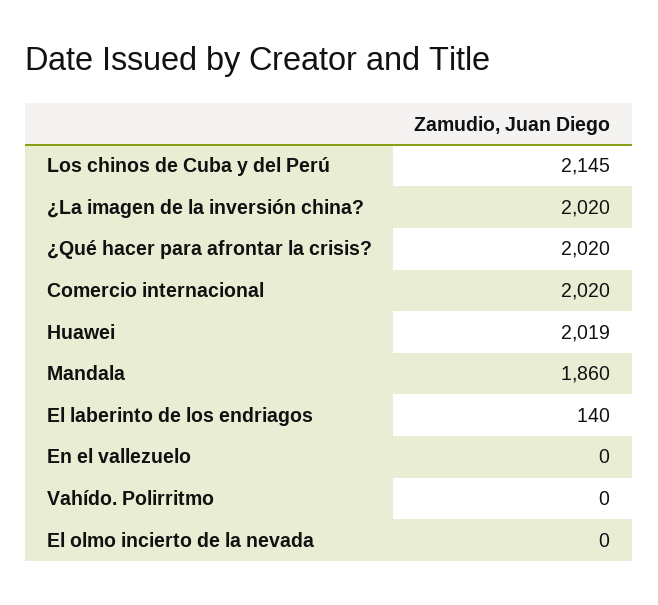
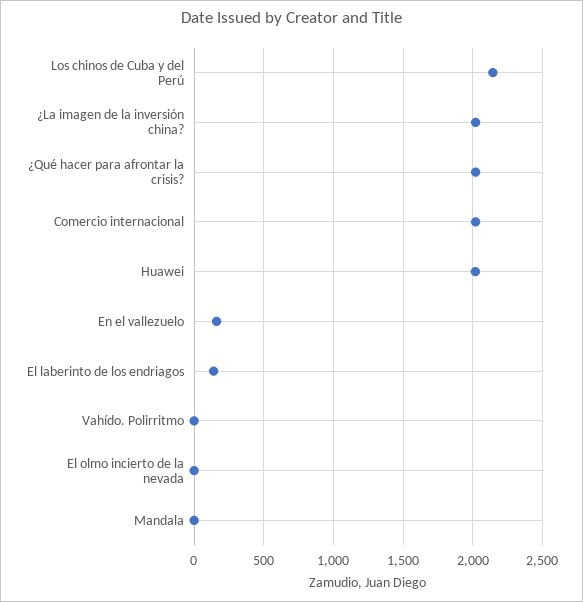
  {
    "Los chinos de Cuba y del Perú": 2145,
    "¿La imagen de la inversión china?": 2020,
    "¿Qué hacer para afrontar la crisis?": 2020,
    "Comercio internacional": 2020,
    "Huawei": 2019,
-   "Mandala": 1860,
+   "Mandala": 0,
    "El laberinto de los endriagos": 140,
-   "En el vallezuelo": 0,
+   "En el vallezuelo": 150,
    "Vahído. Polirritmo": 0,
    "El olmo incierto de la nevada": 0
  }

